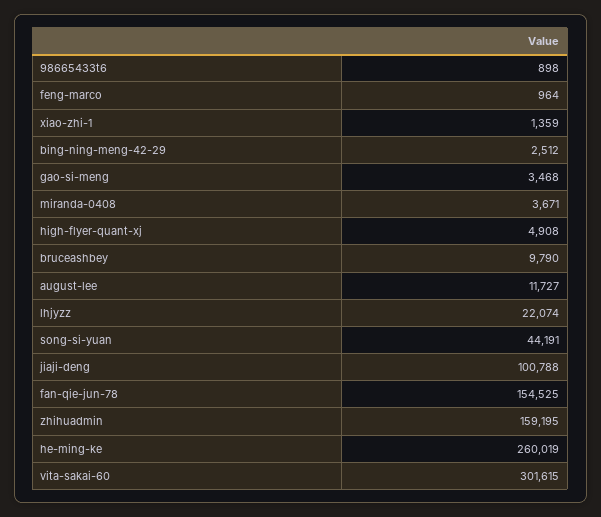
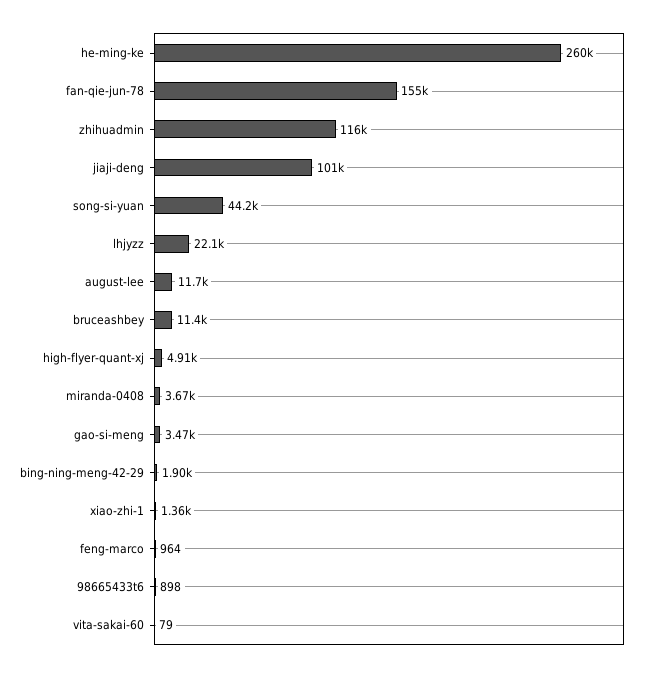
  {
    "98665433t6": 898,
    "feng-marco": 964,
    "xiao-zhi-1": 1359,
-   "bing-ning-meng-42-29": 2512,
+   "bing-ning-meng-42-29": 1900,
    "gao-si-meng": 3468,
    "miranda-0408": 3671,
    "high-flyer-quant-xj": 4908,
-   "bruceashbey": 9790,
+   "bruceashbey": 11400,
    "august-lee": 11727,
    "lhjyzz": 22074,
    "song-si-yuan": 44191,
    "jiaji-deng": 100788,
    "fan-qie-jun-78": 154525,
-   "zhihuadmin": 159195,
+   "zhihuadmin": 116000,
    "he-ming-ke": 260019,
-   "vita-sakai-60": 301615
+   "vita-sakai-60": 79
  }

